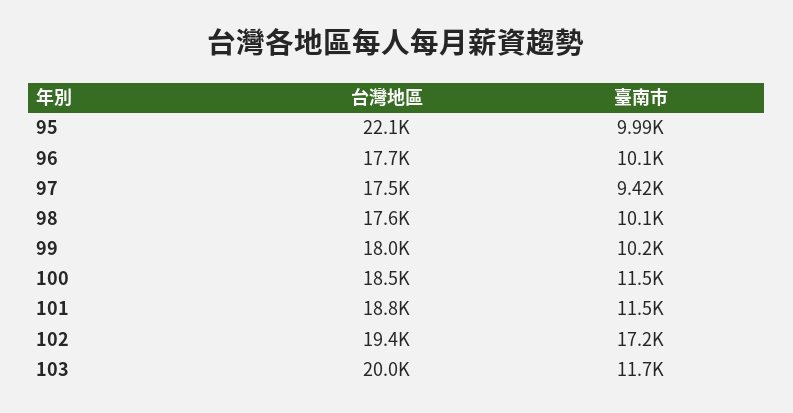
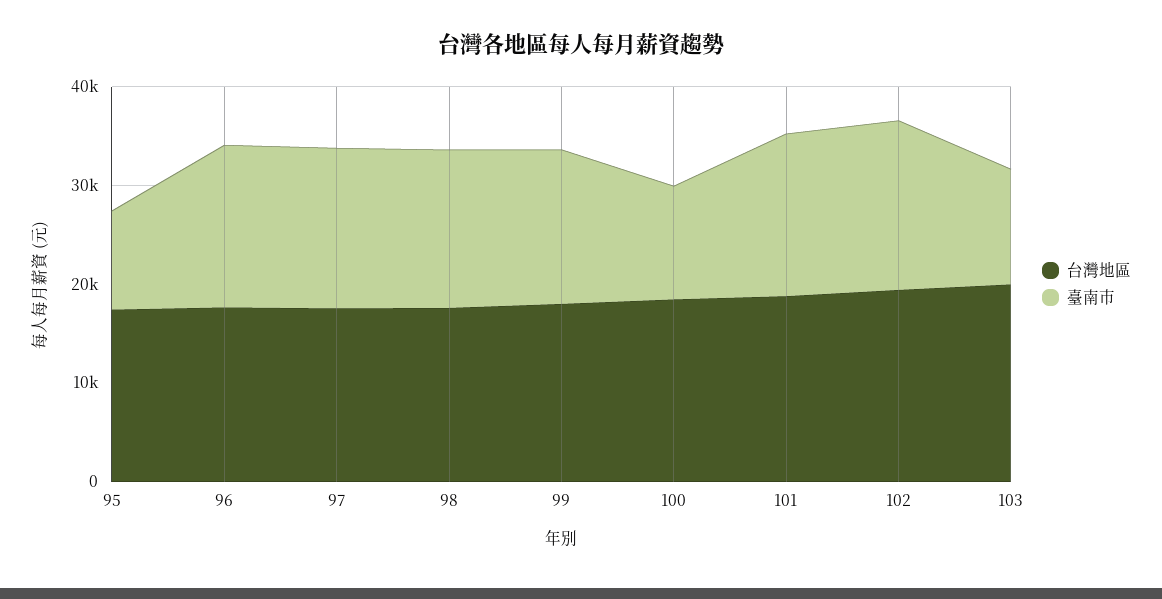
  {
    "台灣地區": {
-     "95": 22100,
+     "95": 18000,
      "96": 17700,
      "97": 17500,
      "98": 17600,
      "99": 18000,
      "100": 18500,
      "101": 18800,
      "102": 19400,
      "103": 20000
    },
    "臺南市": {
      "95": 9990,
-     "96": 10100,
+     "96": 16000,
-     "97": 9420,
+     "97": 16000,
-     "98": 10100,
+     "98": 16000,
-     "99": 10200,
+     "99": 16000,
      "100": 11500,
-     "101": 11500,
+     "101": 16000,
      "102": 17200,
      "103": 11700
    }
  }

